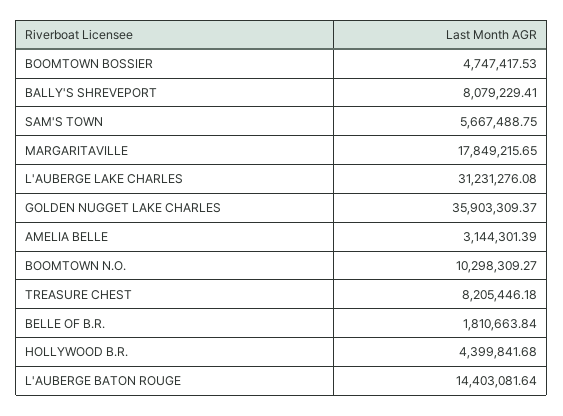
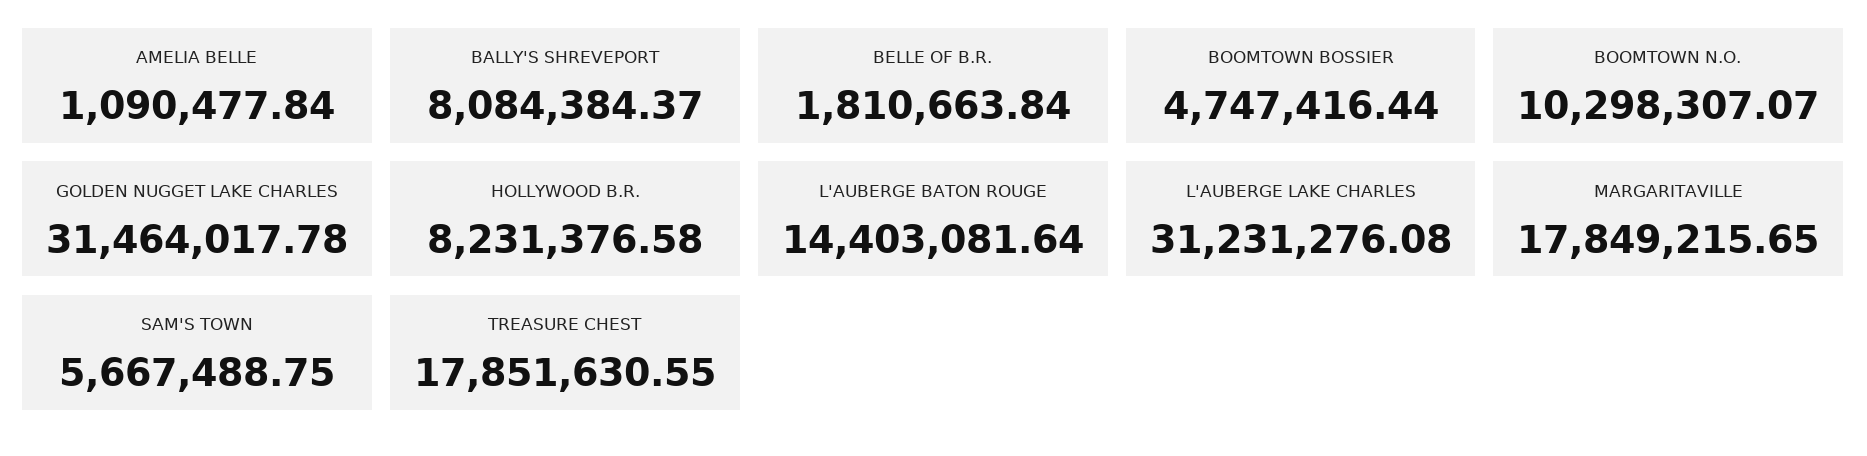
  {
-   "BOOMTOWN BOSSIER": 4747417.53,
+   "BOOMTOWN BOSSIER": 4747416.44,
-   "BALLY'S SHREVEPORT": 8079229.41,
+   "BALLY'S SHREVEPORT": 8084384.37,
    "SAM'S TOWN": 5667488.75,
    "MARGARITAVILLE": 17849215.65,
    "L'AUBERGE LAKE CHARLES": 31231276.08,
-   "GOLDEN NUGGET LAKE CHARLES": 35903309.37,
+   "GOLDEN NUGGET LAKE CHARLES": 31464017.78,
-   "AMELIA BELLE": 3144301.39,
+   "AMELIA BELLE": 1090477.84,
-   "BOOMTOWN N.O.": 10298309.27,
+   "BOOMTOWN N.O.": 10298307.07,
-   "TREASURE CHEST": 8205446.18,
+   "TREASURE CHEST": 17851630.55,
    "BELLE OF B.R.": 1810663.84,
-   "HOLLYWOOD B.R.": 4399841.68,
+   "HOLLYWOOD B.R.": 8231376.58,
    "L'AUBERGE BATON ROUGE": 14403081.64
  }

